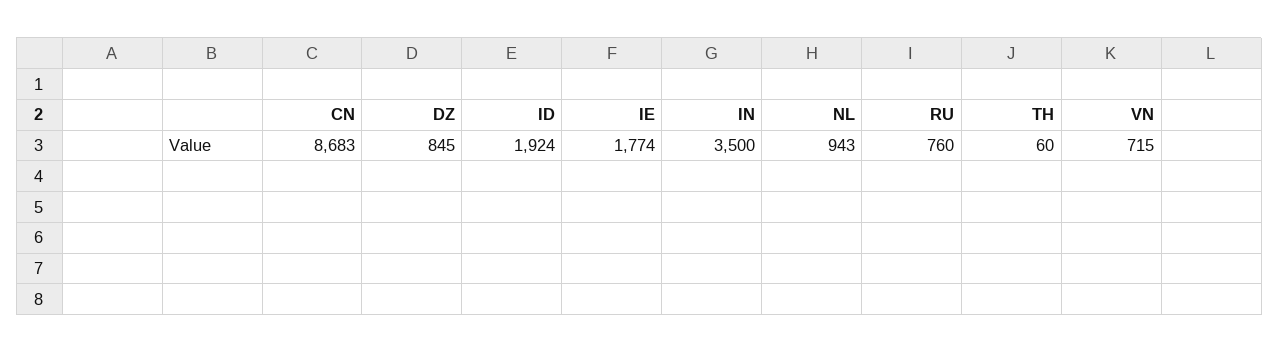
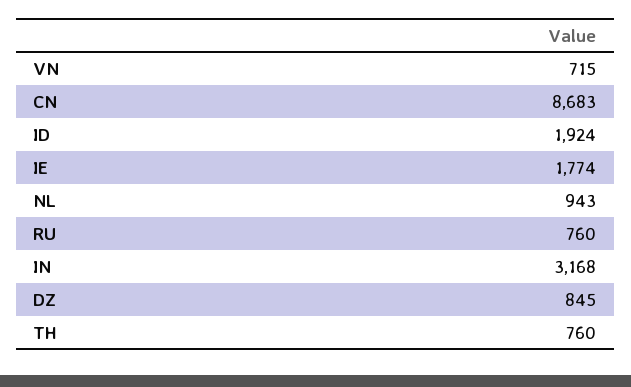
  {
    "CN": 8683,
    "DZ": 845,
    "ID": 1924,
    "IE": 1774,
-   "IN": 3500,
+   "IN": 3168,
    "NL": 943,
    "RU": 760,
-   "TH": 60,
+   "TH": 760,
    "VN": 715
  }

